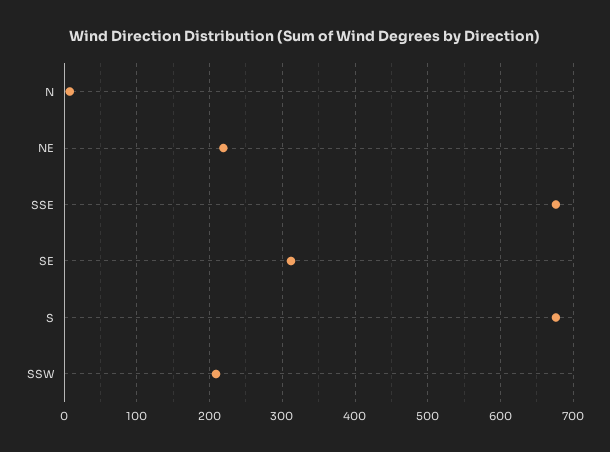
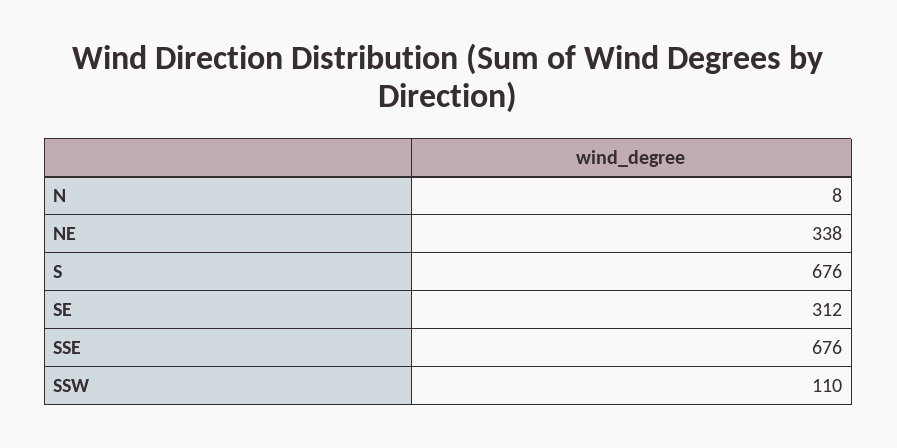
  {
    "N": 8,
-   "NE": 220,
+   "NE": 338,
    "SSE": 676,
    "SE": 312,
    "S": 676,
-   "SSW": 210
+   "SSW": 110
  }

